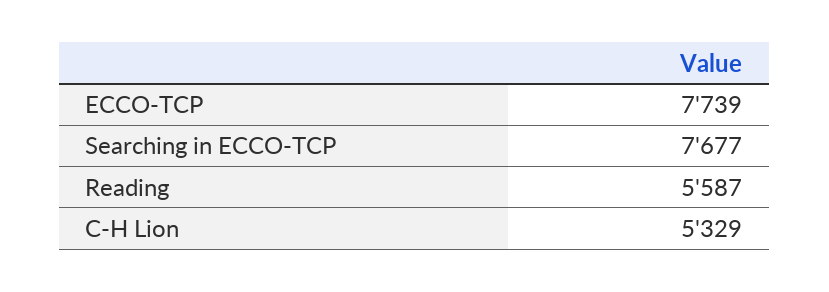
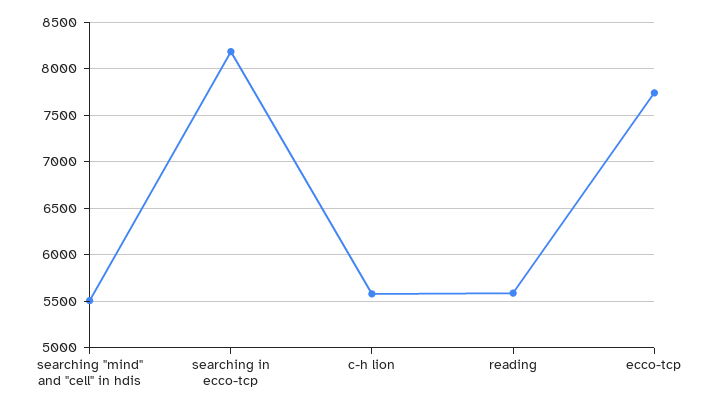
  {
    "ECCO-TCP": 7739,
-   "Searching in ECCO-TCP": 7677,
+   "Searching in ECCO-TCP": 8200,
    "Reading": 5587,
-   "C-H Lion": 5329
+   "C-H Lion": 5600,
+   "searching \"mind\" and \"cell\" in hdis": 5500
  }

